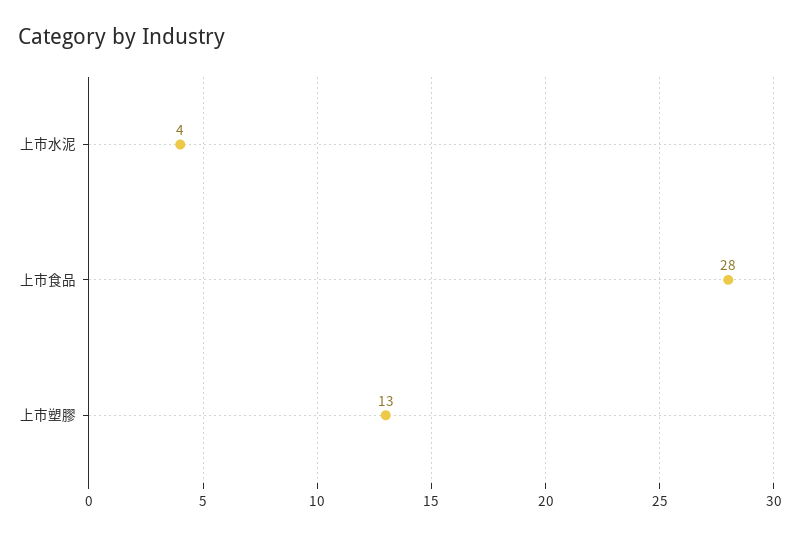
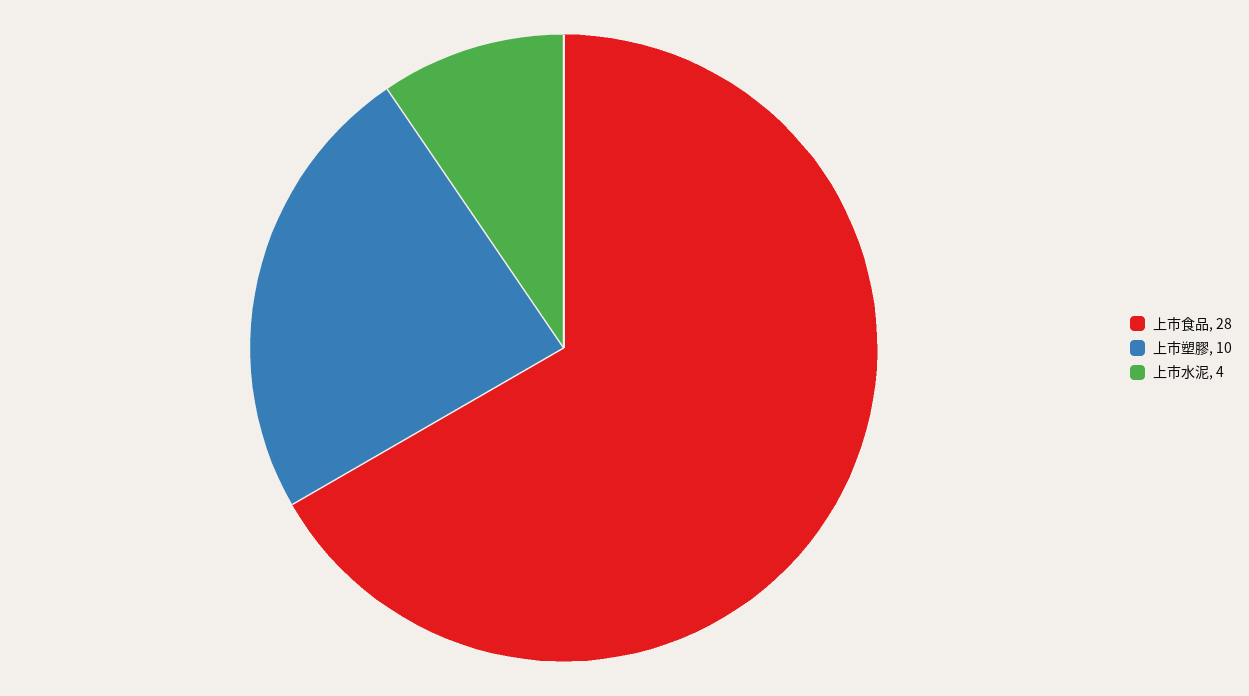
  {
    "上市水泥": 4,
    "上市食品": 28,
-   "上市塑膠": 13
+   "上市塑膠": 10
  }

